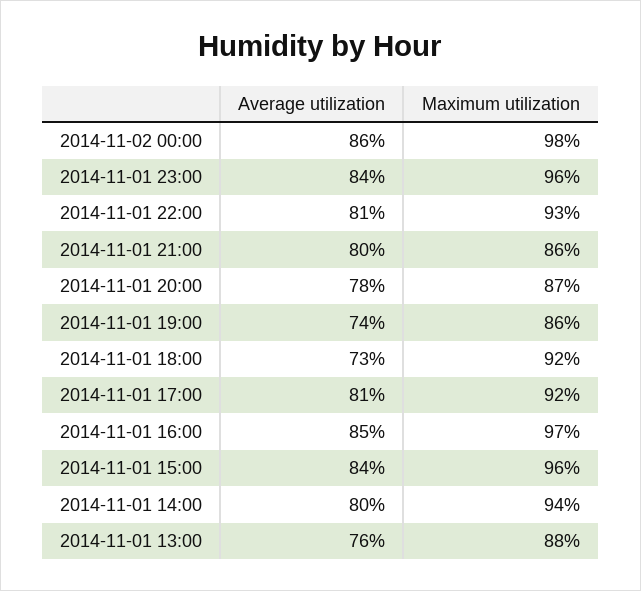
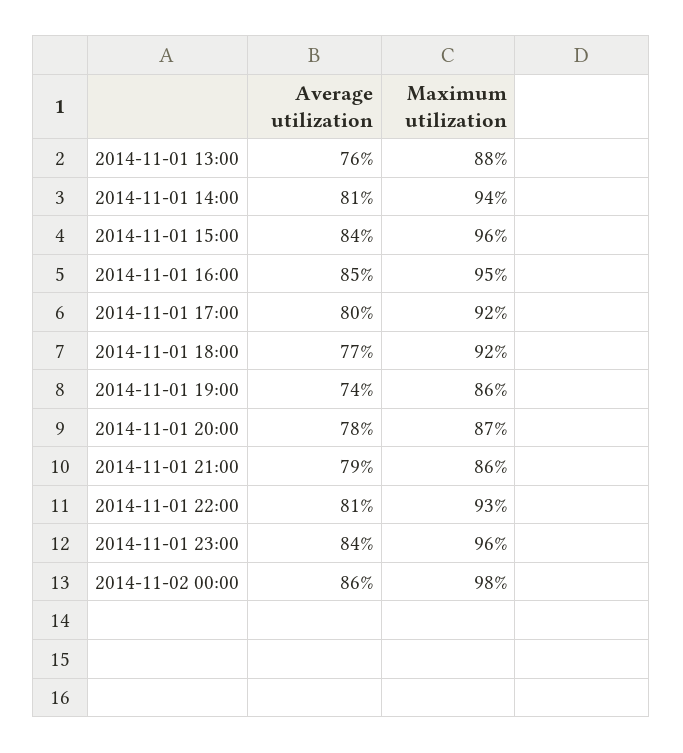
  {
    "Average utilization": {
      "2014-11-02 00:00": 86,
      "2014-11-01 23:00": 84,
      "2014-11-01 22:00": 81,
-     "2014-11-01 21:00": 80,
+     "2014-11-01 21:00": 79,
      "2014-11-01 20:00": 78,
      "2014-11-01 19:00": 74,
-     "2014-11-01 18:00": 73,
+     "2014-11-01 18:00": 77,
-     "2014-11-01 17:00": 81,
+     "2014-11-01 17:00": 80,
      "2014-11-01 16:00": 85,
      "2014-11-01 15:00": 84,
-     "2014-11-01 14:00": 80,
+     "2014-11-01 14:00": 81,
      "2014-11-01 13:00": 76
    },
    "Maximum utilization": {
      "2014-11-02 00:00": 98,
      "2014-11-01 23:00": 96,
      "2014-11-01 22:00": 93,
      "2014-11-01 21:00": 86,
      "2014-11-01 20:00": 87,
      "2014-11-01 19:00": 86,
      "2014-11-01 18:00": 92,
      "2014-11-01 17:00": 92,
-     "2014-11-01 16:00": 97,
+     "2014-11-01 16:00": 95,
      "2014-11-01 15:00": 96,
      "2014-11-01 14:00": 94,
      "2014-11-01 13:00": 88
    }
  }

